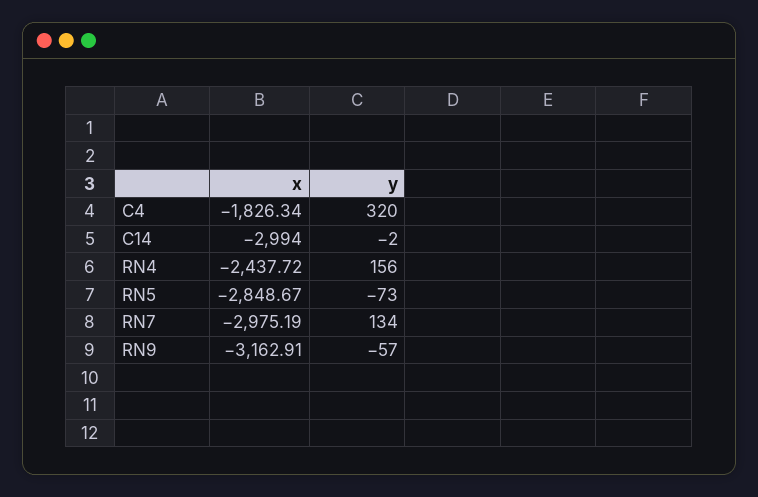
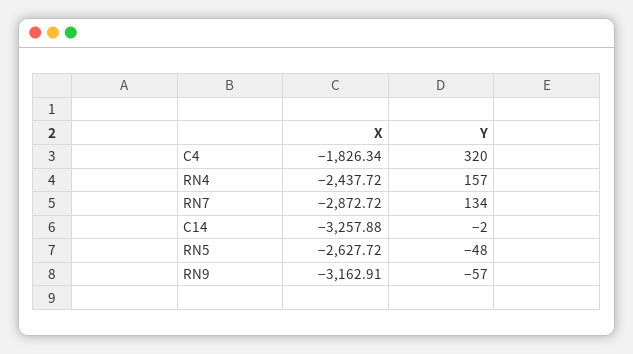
  {
    "x": {
      "C4": -1826.34,
-     "C14": -2994,
+     "C14": -3257.88,
      "RN4": -2437.72,
-     "RN5": -2848.67,
+     "RN5": -2627.72,
-     "RN7": -2975.19,
+     "RN7": -2872.72,
      "RN9": -3162.91
    },
    "y": {
      "C4": 320,
      "C14": -2,
-     "RN4": 156,
+     "RN4": 157,
-     "RN5": -73,
+     "RN5": -48,
      "RN7": 134,
      "RN9": -57
    }
  }

